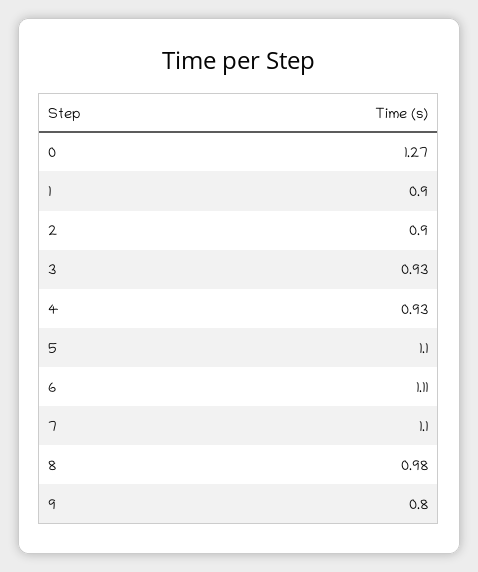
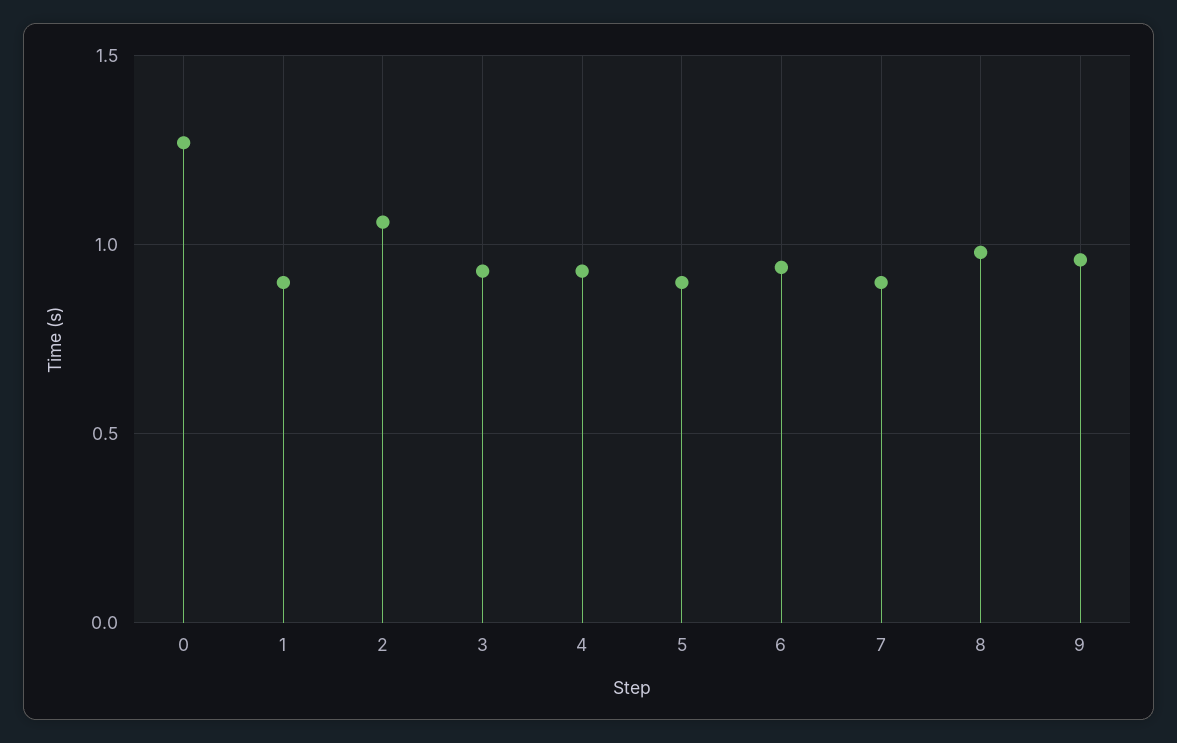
  {
    "0": 1.27,
    "1": 0.9,
-   "2": 0.9,
+   "2": 1.05,
    "3": 0.93,
    "4": 0.93,
-   "5": 1.1,
+   "5": 0.9,
-   "6": 1.11,
+   "6": 0.95,
-   "7": 1.1,
+   "7": 0.9,
    "8": 0.98,
-   "9": 0.8
+   "9": 0.95
  }

